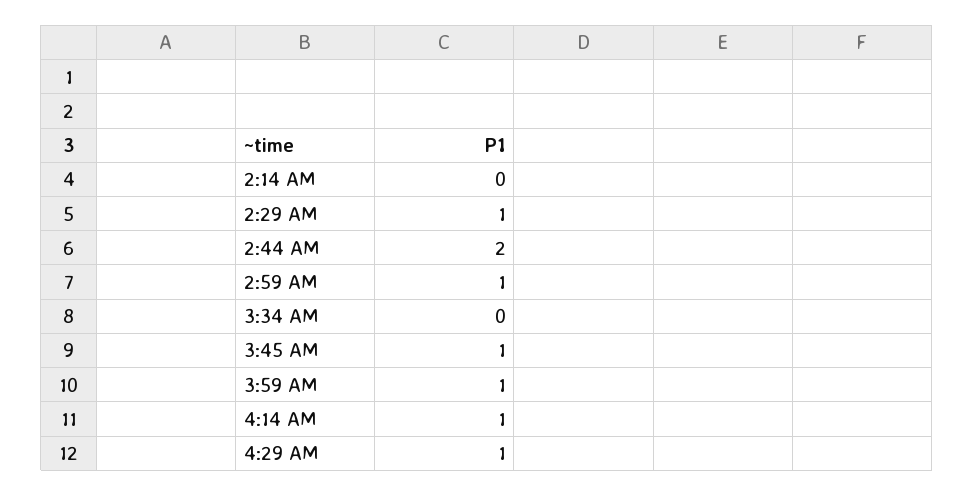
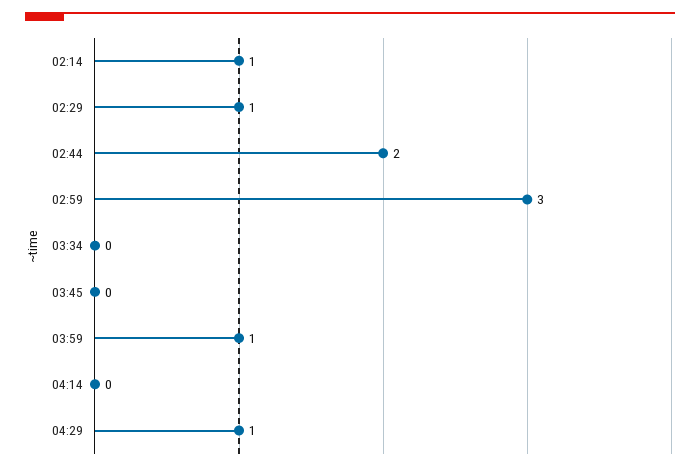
  {
-   "2:14 AM": 0,
+   "2:14 AM": 1,
    "2:29 AM": 1,
    "2:44 AM": 2,
-   "2:59 AM": 1,
+   "2:59 AM": 3,
    "3:34 AM": 0,
-   "3:45 AM": 1,
+   "3:45 AM": 0,
    "3:59 AM": 1,
-   "4:14 AM": 1,
+   "4:14 AM": 0,
    "4:29 AM": 1
  }

